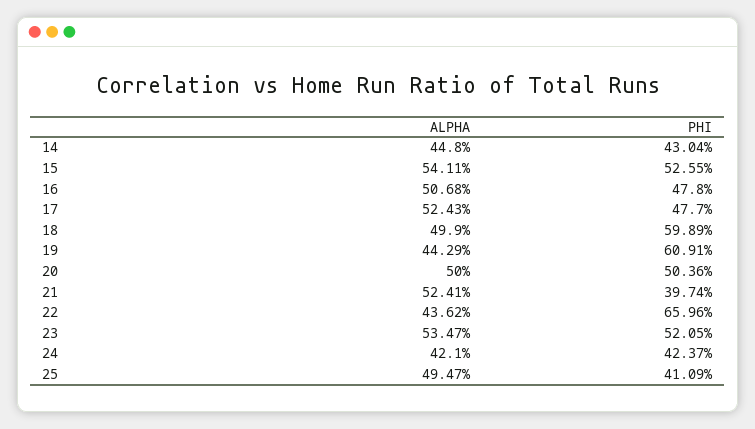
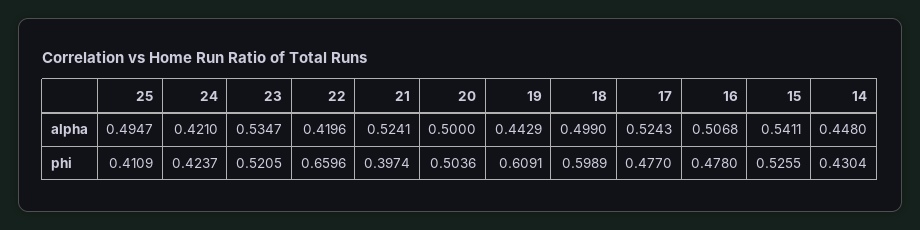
  {
    "ALPHA": {
      "14": 0.448,
      "15": 0.5411,
      "16": 0.5068,
      "17": 0.5243,
      "18": 0.499,
      "19": 0.4429,
      "20": 0.5,
      "21": 0.5241,
-     "22": 0.4362,
+     "22": 0.4196,
      "23": 0.5347,
      "24": 0.421,
      "25": 0.4947
    },
    "PHI": {
      "14": 0.4304,
      "15": 0.5255,
      "16": 0.478,
      "17": 0.477,
      "18": 0.5989,
      "19": 0.6091,
      "20": 0.5036,
      "21": 0.3974,
      "22": 0.6596,
      "23": 0.5205,
      "24": 0.4237,
      "25": 0.4109
    }
  }

